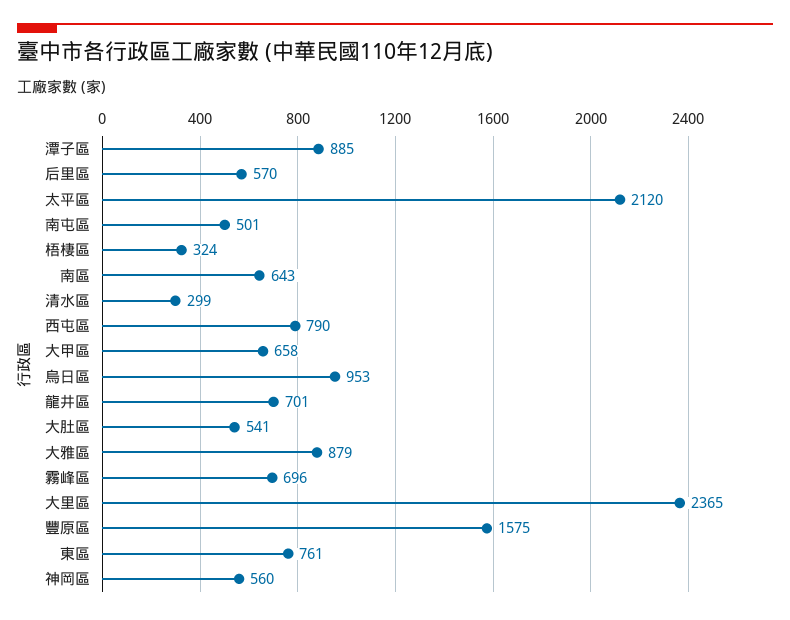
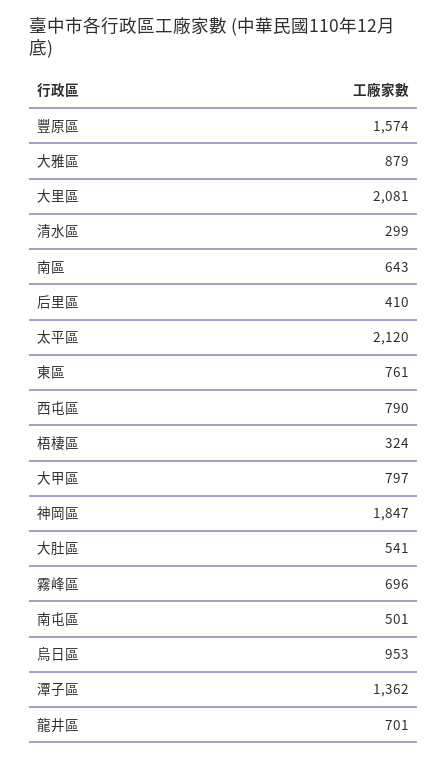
  {
-   "潭子區": 885,
+   "潭子區": 1362,
-   "后里區": 570,
+   "后里區": 410,
    "太平區": 2120,
    "南屯區": 501,
    "梧棲區": 324,
    "南區": 643,
    "清水區": 299,
    "西屯區": 790,
-   "大甲區": 658,
+   "大甲區": 797,
    "烏日區": 953,
    "龍井區": 701,
    "大肚區": 541,
    "大雅區": 879,
    "霧峰區": 696,
-   "大里區": 2365,
+   "大里區": 2081,
-   "豐原區": 1575,
+   "豐原區": 1574,
    "東區": 761,
-   "神岡區": 560
+   "神岡區": 1847
  }

